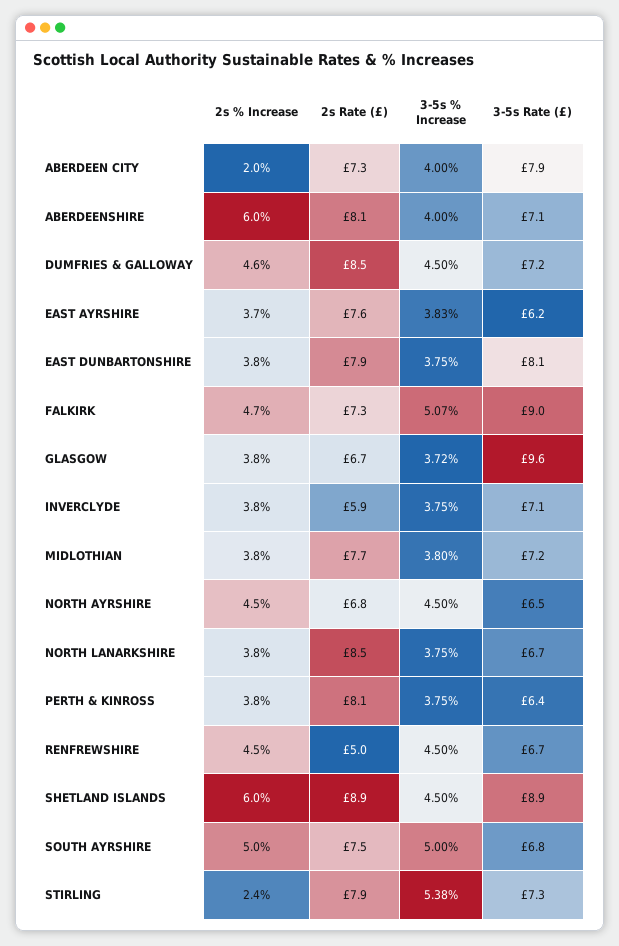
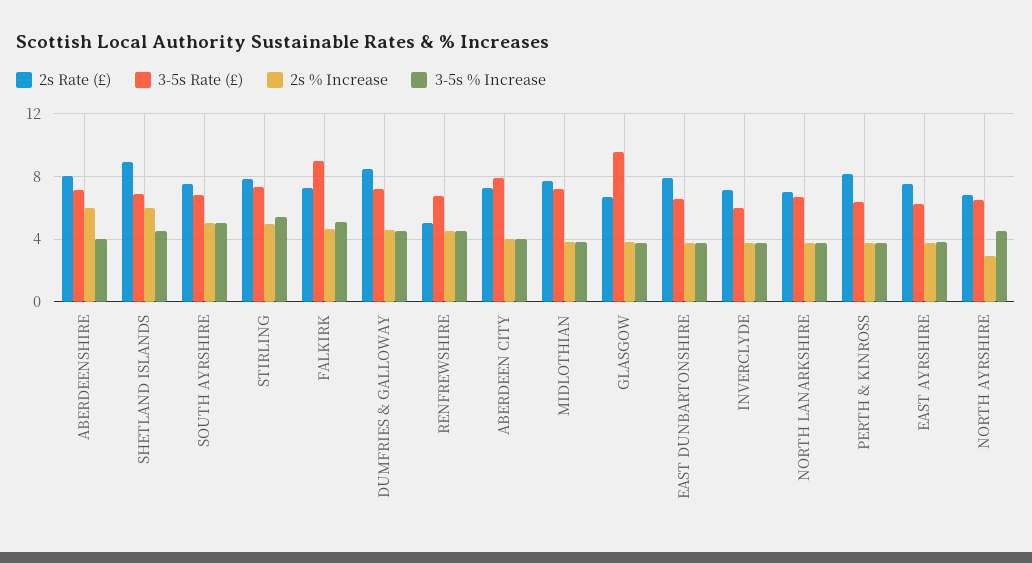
  {
    "2s % Increase": {
-     "ABERDEEN CITY": 2,
+     "ABERDEEN CITY": 4,
      "ABERDEENSHIRE": 6,
      "DUMFRIES & GALLOWAY": 4.6,
      "EAST AYRSHIRE": 3.7,
      "EAST DUNBARTONSHIRE": 3.8,
      "FALKIRK": 4.7,
      "GLASGOW": 3.8,
      "INVERCLYDE": 3.8,
      "MIDLOTHIAN": 3.8,
-     "NORTH AYRSHIRE": 4.5,
+     "NORTH AYRSHIRE": 3,
      "NORTH LANARKSHIRE": 3.8,
      "PERTH & KINROSS": 3.8,
      "RENFREWSHIRE": 4.5,
      "SHETLAND ISLANDS": 6,
      "SOUTH AYRSHIRE": 5,
-     "STIRLING": 2.4
+     "STIRLING": 5
    },
    "2s Rate (£)": {
      "ABERDEEN CITY": 7.3,
      "ABERDEENSHIRE": 8.1,
      "DUMFRIES & GALLOWAY": 8.5,
      "EAST AYRSHIRE": 7.6,
      "EAST DUNBARTONSHIRE": 7.9,
      "FALKIRK": 7.3,
      "GLASGOW": 6.7,
-     "INVERCLYDE": 5.9,
+     "INVERCLYDE": 7,
      "MIDLOTHIAN": 7.7,
      "NORTH AYRSHIRE": 6.8,
-     "NORTH LANARKSHIRE": 8.5,
+     "NORTH LANARKSHIRE": 7,
      "PERTH & KINROSS": 8.1,
      "RENFREWSHIRE": 5,
      "SHETLAND ISLANDS": 8.9,
      "SOUTH AYRSHIRE": 7.5,
      "STIRLING": 7.9
    },
    "3-5s % Increase": {
      "ABERDEEN CITY": 4,
      "ABERDEENSHIRE": 4,
      "DUMFRIES & GALLOWAY": 4.5,
      "EAST AYRSHIRE": 3.83,
      "EAST DUNBARTONSHIRE": 3.75,
      "FALKIRK": 5.07,
      "GLASGOW": 3.72,
      "INVERCLYDE": 3.75,
      "MIDLOTHIAN": 3.8,
      "NORTH AYRSHIRE": 4.5,
      "NORTH LANARKSHIRE": 3.75,
      "PERTH & KINROSS": 3.75,
      "RENFREWSHIRE": 4.5,
      "SHETLAND ISLANDS": 4.5,
      "SOUTH AYRSHIRE": 5,
      "STIRLING": 5.38
    },
    "3-5s Rate (£)": {
      "ABERDEEN CITY": 7.9,
      "ABERDEENSHIRE": 7.1,
      "DUMFRIES & GALLOWAY": 7.2,
      "EAST AYRSHIRE": 6.2,
-     "EAST DUNBARTONSHIRE": 8.1,
+     "EAST DUNBARTONSHIRE": 6.5,
      "FALKIRK": 9,
      "GLASGOW": 9.6,
-     "INVERCLYDE": 7.1,
+     "INVERCLYDE": 6,
      "MIDLOTHIAN": 7.2,
      "NORTH AYRSHIRE": 6.5,
      "NORTH LANARKSHIRE": 6.7,
      "PERTH & KINROSS": 6.4,
      "RENFREWSHIRE": 6.7,
-     "SHETLAND ISLANDS": 8.9,
+     "SHETLAND ISLANDS": 7,
      "SOUTH AYRSHIRE": 6.8,
      "STIRLING": 7.3
    }
  }

